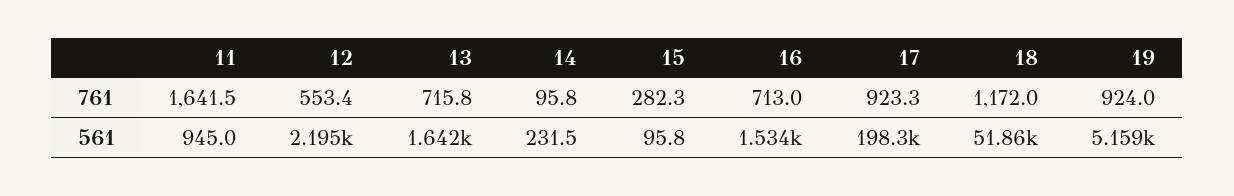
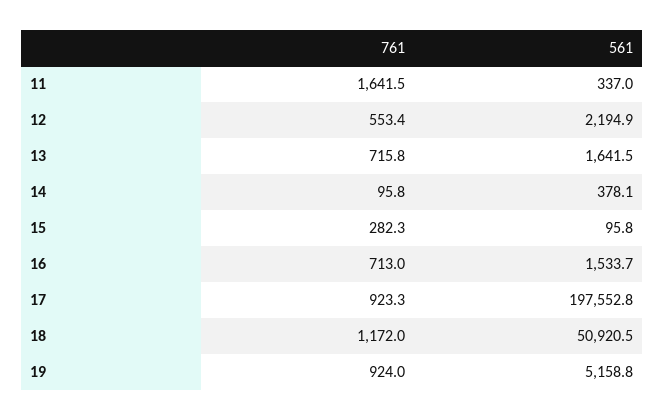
  {
    "11": {
      "761": 1641.5,
-     "561": 945
+     "561": 337
    },
    "12": {
      "761": 553.4,
      "561": 2194.9
    },
    "13": {
      "761": 715.8,
      "561": 1641.5
    },
    "14": {
      "761": 95.8,
-     "561": 231.5
+     "561": 378.1
    },
    "15": {
      "761": 282.3,
      "561": 95.8
    },
    "16": {
      "761": 713,
      "561": 1533.7
    },
    "17": {
      "761": 923.3,
-     "561": 198300
+     "561": 197552.8
    },
    "18": {
      "761": 1172,
-     "561": 51860
+     "561": 50920.5
    },
    "19": {
      "761": 924,
      "561": 5158.8
    }
  }

